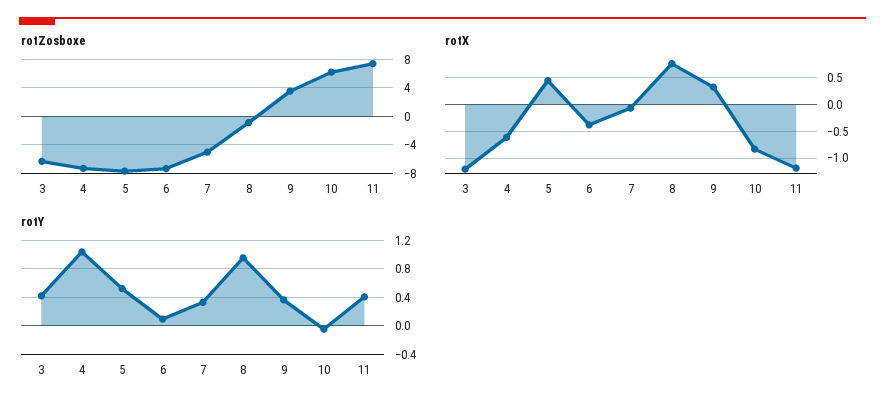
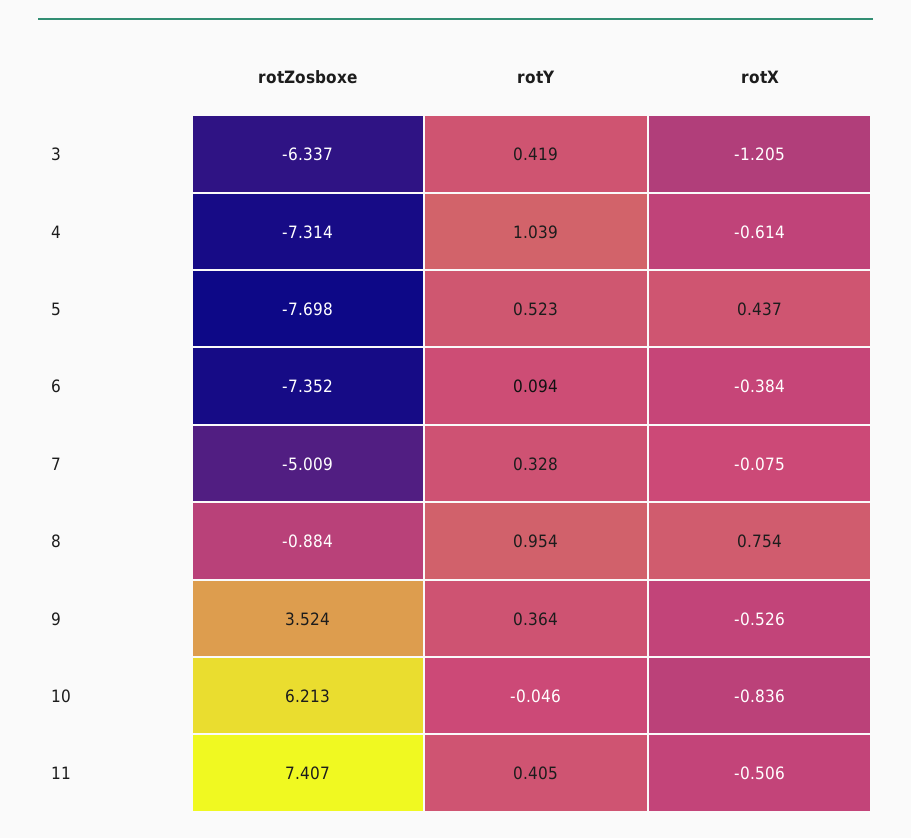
  {
    "rotZosboxe": {
      "3": -6.337,
      "4": -7.314,
      "5": -7.698,
      "6": -7.352,
      "7": -5.009,
      "8": -0.884,
      "9": 3.524,
      "10": 6.213,
      "11": 7.407
    },
    "rotX": {
      "3": -1.205,
      "4": -0.614,
      "5": 0.437,
      "6": -0.384,
      "7": -0.075,
      "8": 0.754,
-     "9": 0.25,
+     "9": -0.526,
      "10": -0.836,
-     "11": -1.25
+     "11": -0.506
    },
    "rotY": {
      "3": 0.419,
      "4": 1.039,
      "5": 0.523,
      "6": 0.094,
      "7": 0.328,
      "8": 0.954,
      "9": 0.364,
      "10": -0.046,
      "11": 0.405
    }
  }

